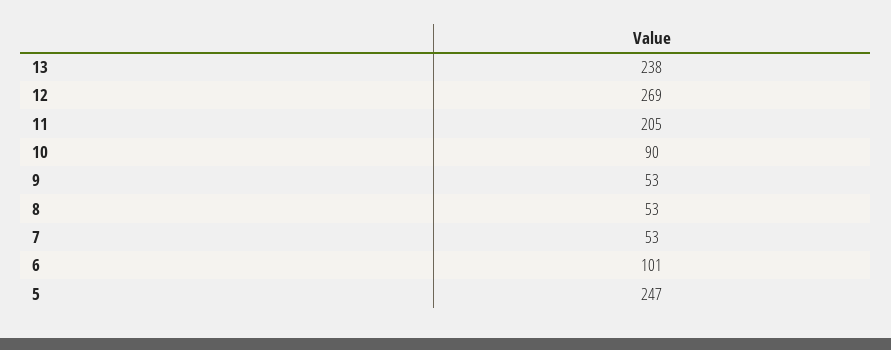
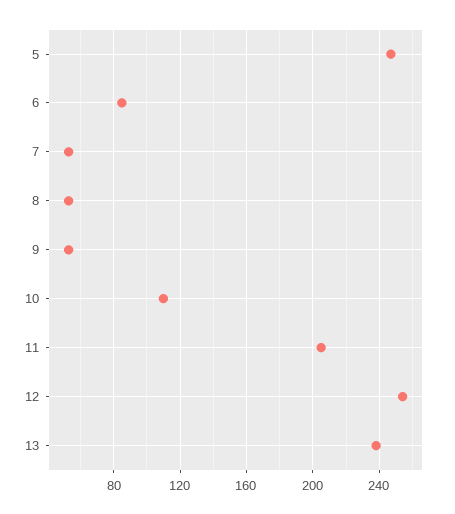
  {
    "13": 238,
-   "12": 269,
+   "12": 255,
    "11": 205,
-   "10": 90,
+   "10": 110,
    "9": 53,
    "8": 53,
    "7": 53,
-   "6": 101,
+   "6": 85,
    "5": 247
  }

